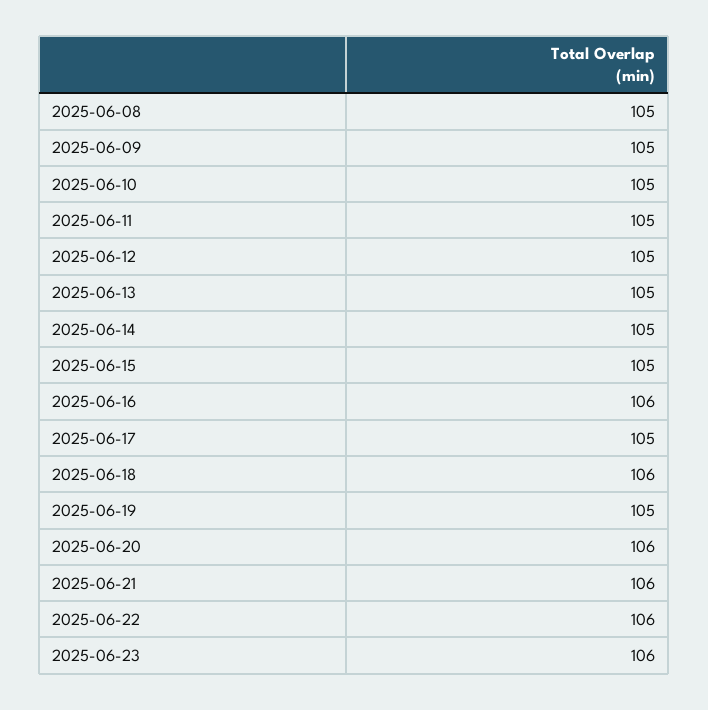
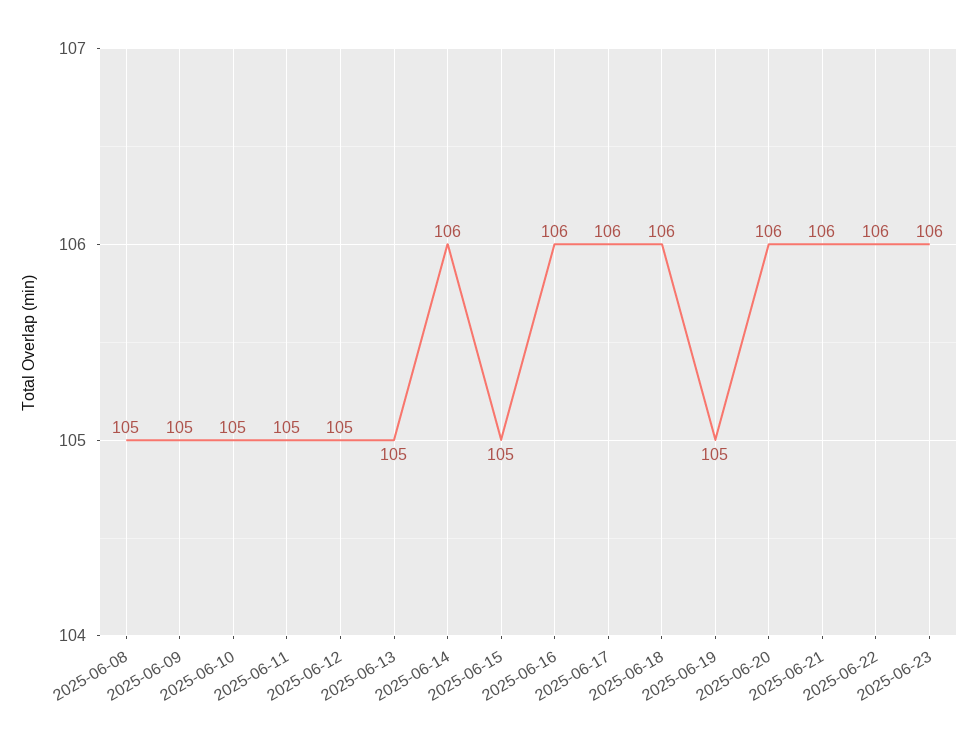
  {
    "2025-06-08": 105,
    "2025-06-09": 105,
    "2025-06-10": 105,
    "2025-06-11": 105,
    "2025-06-12": 105,
    "2025-06-13": 105,
-   "2025-06-14": 105,
+   "2025-06-14": 106,
    "2025-06-15": 105,
    "2025-06-16": 106,
-   "2025-06-17": 105,
+   "2025-06-17": 106,
    "2025-06-18": 106,
    "2025-06-19": 105,
    "2025-06-20": 106,
    "2025-06-21": 106,
    "2025-06-22": 106,
    "2025-06-23": 106
  }

